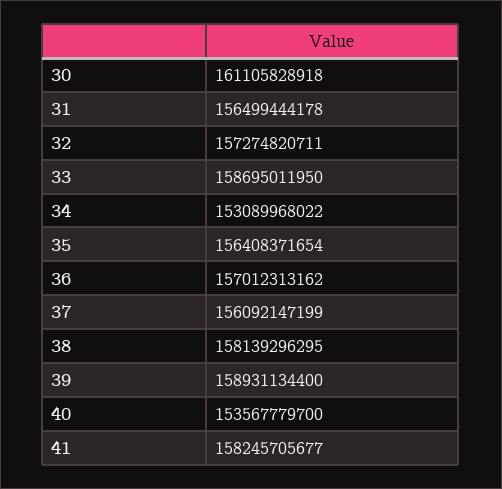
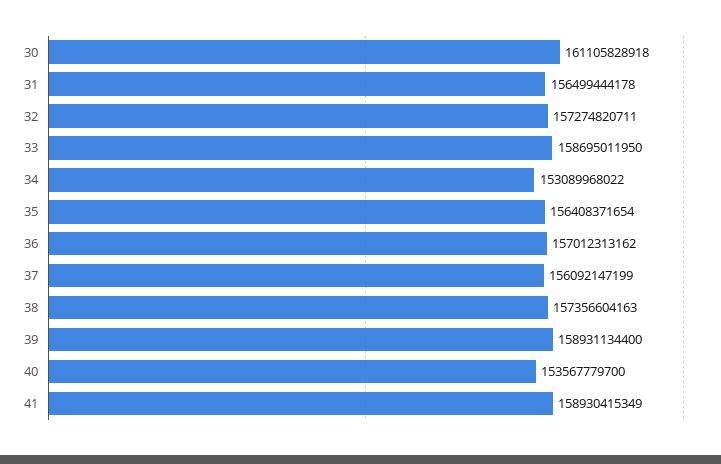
  {
    "30": 161105828918,
    "31": 156499444178,
    "32": 157274820711,
    "33": 158695011950,
    "34": 153089968022,
    "35": 156408371654,
    "36": 157012313162,
    "37": 156092147199,
-   "38": 158139296295,
+   "38": 157356604163,
    "39": 158931134400,
    "40": 153567779700,
-   "41": 158245705677
+   "41": 158930415349
  }

